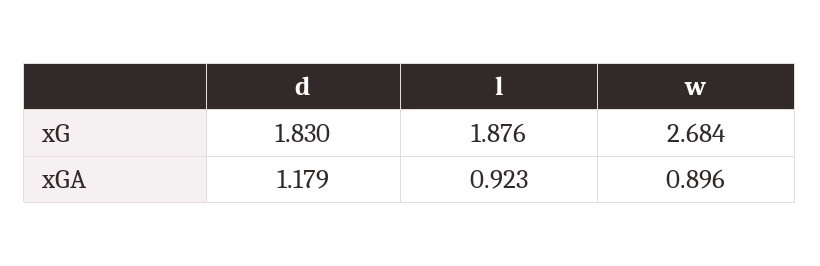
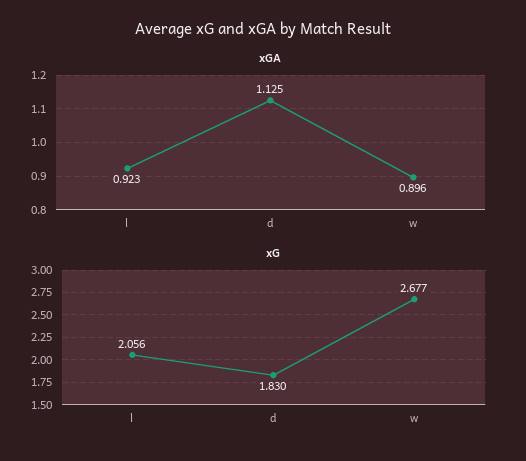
  {
    "xG": {
      "d": 1.83,
-     "l": 1.876,
+     "l": 2.056,
-     "w": 2.684
+     "w": 2.677
    },
    "xGA": {
-     "d": 1.179,
+     "d": 1.125,
      "l": 0.923,
      "w": 0.896
    }
  }

